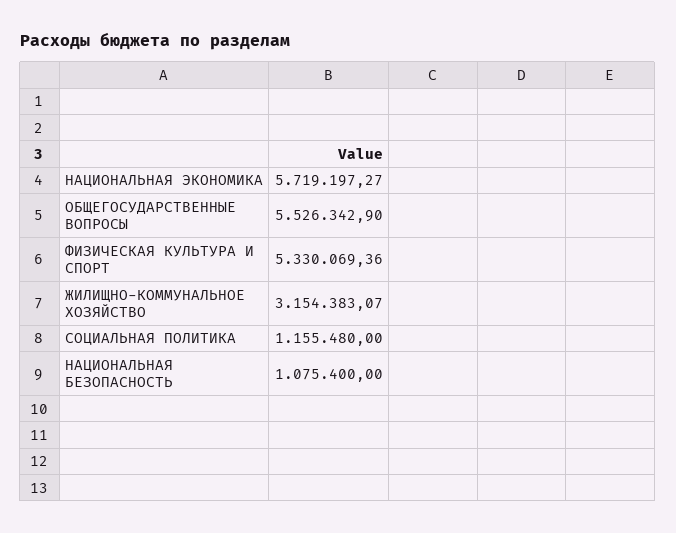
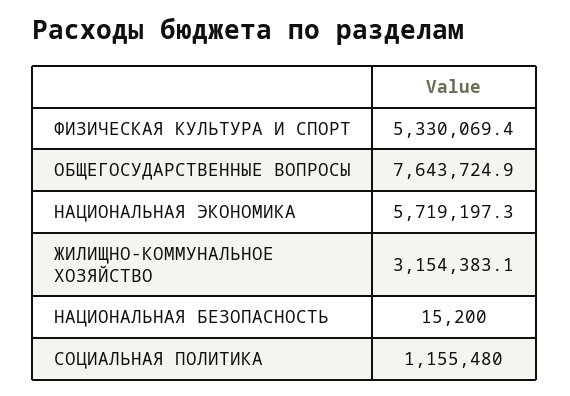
  {
    "НАЦИОНАЛЬНАЯ ЭКОНОМИКА": 5719197.27,
-   "ОБЩЕГОСУДАРСТВЕННЫЕ ВОПРОСЫ": 5526342.9,
+   "ОБЩЕГОСУДАРСТВЕННЫЕ ВОПРОСЫ": 7643724.9,
    "ФИЗИЧЕСКАЯ КУЛЬТУРА И СПОРТ": 5330069.36,
    "ЖИЛИЩНО-КОММУНАЛЬНОЕ ХОЗЯЙСТВО": 3154383.07,
    "СОЦИАЛЬНАЯ ПОЛИТИКА": 1155480,
-   "НАЦИОНАЛЬНАЯ БЕЗОПАСНОСТЬ": 1075400
+   "НАЦИОНАЛЬНАЯ БЕЗОПАСНОСТЬ": 15200
  }

